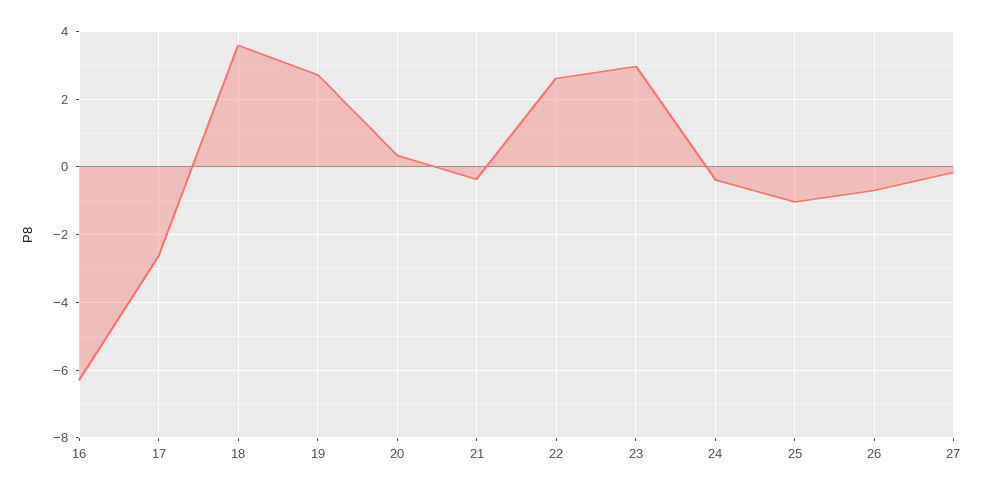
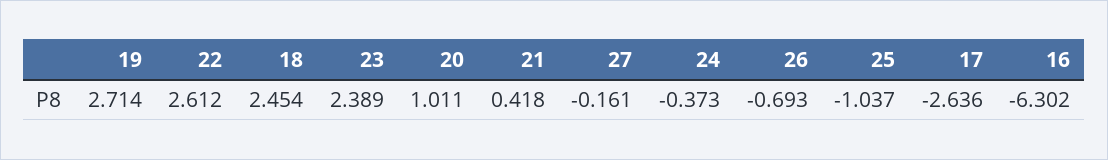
  {
    "16": -6.302,
    "17": -2.636,
-   "18": 3.6,
+   "18": 2.454,
    "19": 2.714,
-   "20": 0.4,
+   "20": 1.011,
-   "21": -0.4,
+   "21": 0.418,
    "22": 2.612,
-   "23": 3,
+   "23": 2.389,
    "24": -0.373,
    "25": -1.037,
    "26": -0.693,
    "27": -0.161
  }

